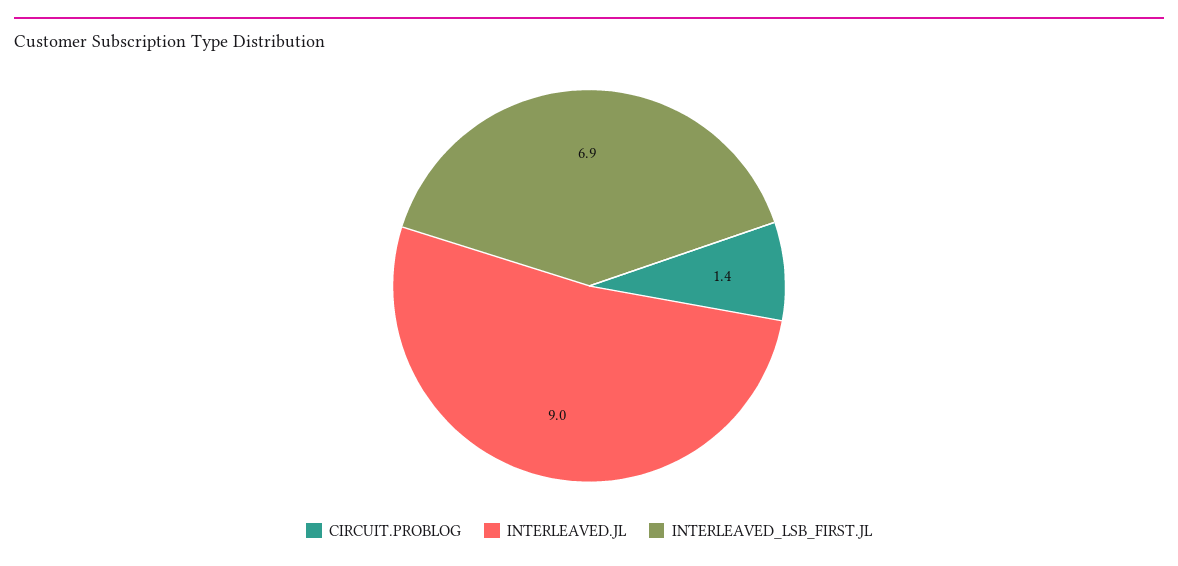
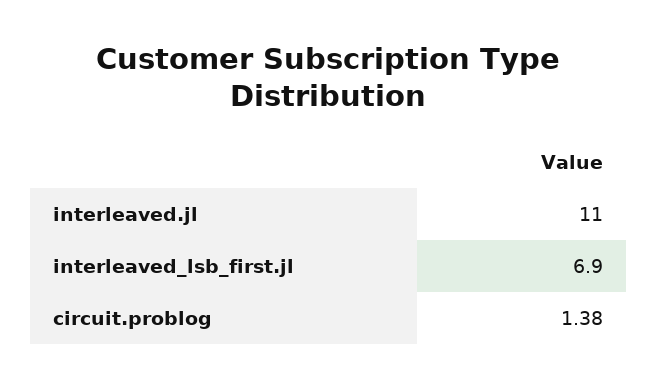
  {
    "CIRCUIT.PROBLOG": 1.38,
-   "INTERLEAVED.JL": 9,
+   "INTERLEAVED.JL": 11,
    "INTERLEAVED_LSB_FIRST.JL": 6.9
  }

